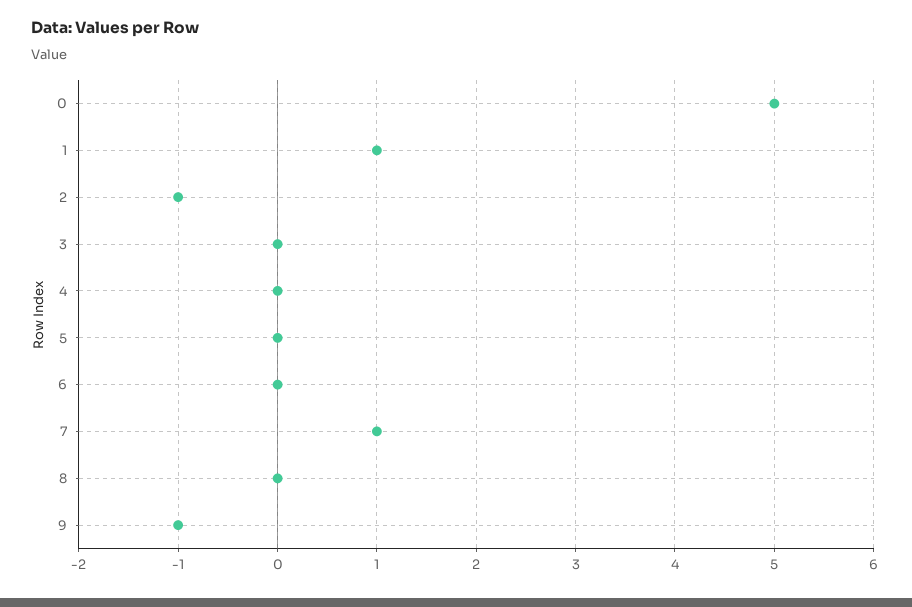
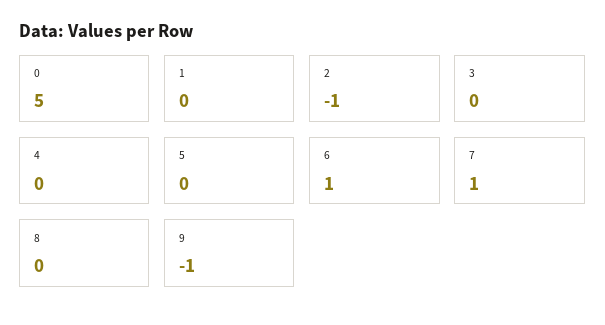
  {
    "0": 5,
-   "1": 1,
+   "1": 0,
    "2": -1,
    "3": 0,
    "4": 0,
    "5": 0,
-   "6": 0,
+   "6": 1,
    "7": 1,
    "8": 0,
    "9": -1
  }

